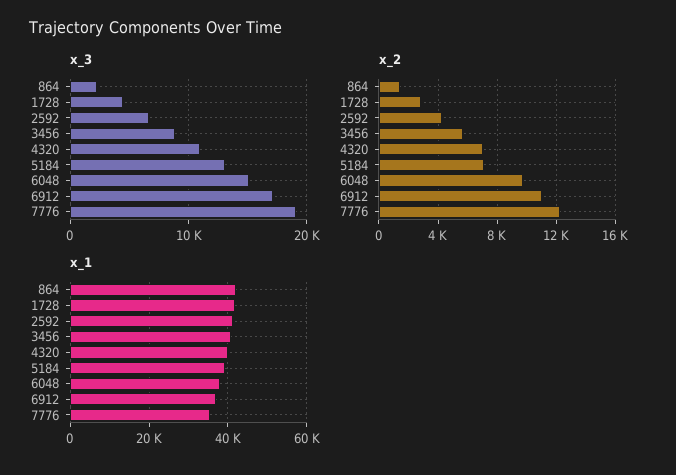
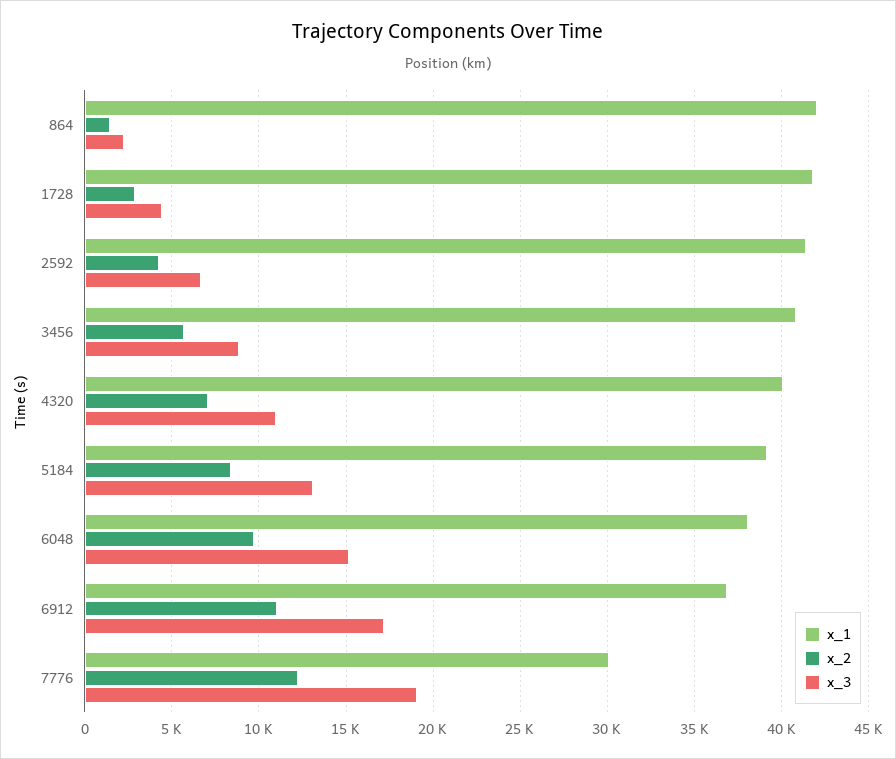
  {
    "x_3": {
      "864": 2000,
      "1728": 4500,
      "2592": 6500,
      "3456": 9000,
      "4320": 11000,
      "5184": 13000,
      "6048": 15000,
      "6912": 17000,
      "7776": 19000
    },
    "x_2": {
      "864": 1500,
      "1728": 3000,
      "2592": 4500,
      "3456": 5500,
      "4320": 7000,
-     "5184": 7000,
+     "5184": 8500,
      "6048": 9500,
      "6912": 11000,
      "7776": 12000
    },
    "x_1": {
      "864": 42000,
      "1728": 42000,
      "2592": 41500,
      "3456": 41000,
      "4320": 40000,
      "5184": 39000,
      "6048": 38000,
      "6912": 37000,
-     "7776": 36000
+     "7776": 30000
    }
  }

